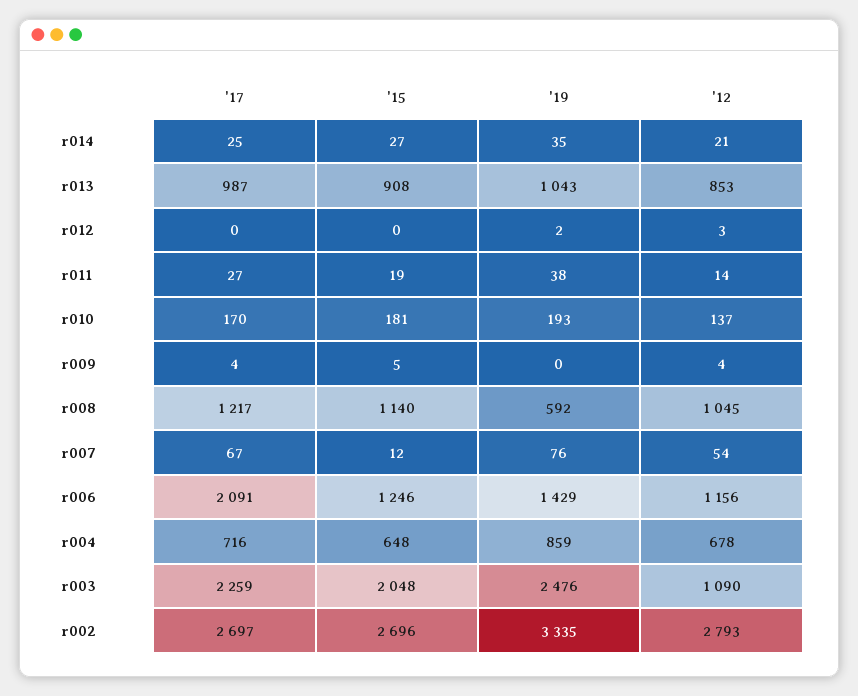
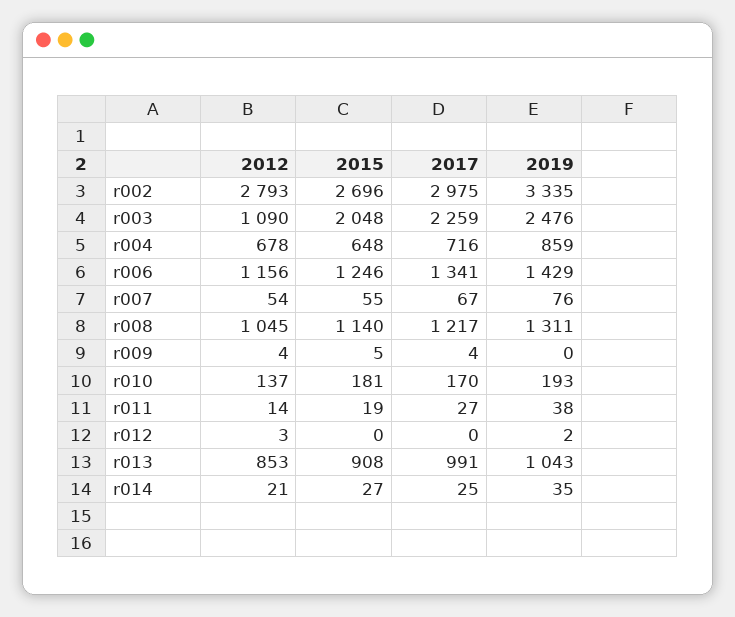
  {
    "'17": {
      "r014": 25,
-     "r013": 987,
+     "r013": 991,
      "r012": 0,
      "r011": 27,
      "r010": 170,
      "r009": 4,
      "r008": 1217,
      "r007": 67,
-     "r006": 2091,
+     "r006": 1341,
      "r004": 716,
      "r003": 2259,
-     "r002": 2697
+     "r002": 2975
    },
    "'15": {
      "r014": 27,
      "r013": 908,
      "r012": 0,
      "r011": 19,
      "r010": 181,
      "r009": 5,
      "r008": 1140,
-     "r007": 12,
+     "r007": 55,
      "r006": 1246,
      "r004": 648,
      "r003": 2048,
      "r002": 2696
    },
    "'19": {
      "r014": 35,
      "r013": 1043,
      "r012": 2,
      "r011": 38,
      "r010": 193,
      "r009": 0,
-     "r008": 592,
+     "r008": 1311,
      "r007": 76,
      "r006": 1429,
      "r004": 859,
      "r003": 2476,
      "r002": 3335
    },
    "'12": {
      "r014": 21,
      "r013": 853,
      "r012": 3,
      "r011": 14,
      "r010": 137,
      "r009": 4,
      "r008": 1045,
      "r007": 54,
      "r006": 1156,
      "r004": 678,
      "r003": 1090,
      "r002": 2793
    }
  }

